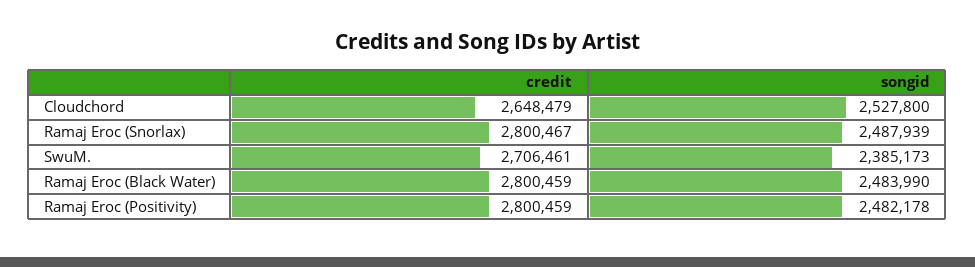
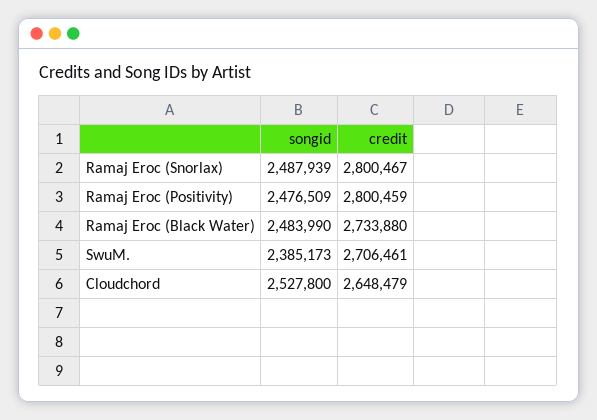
  {
    "credit": {
      "Cloudchord": 2648479,
      "Ramaj Eroc (Snorlax)": 2800467,
      "SwuM.": 2706461,
-     "Ramaj Eroc (Black Water)": 2800459,
+     "Ramaj Eroc (Black Water)": 2733880,
      "Ramaj Eroc (Positivity)": 2800459
    },
    "songid": {
      "Cloudchord": 2527800,
      "Ramaj Eroc (Snorlax)": 2487939,
      "SwuM.": 2385173,
      "Ramaj Eroc (Black Water)": 2483990,
-     "Ramaj Eroc (Positivity)": 2482178
+     "Ramaj Eroc (Positivity)": 2476509
    }
  }

